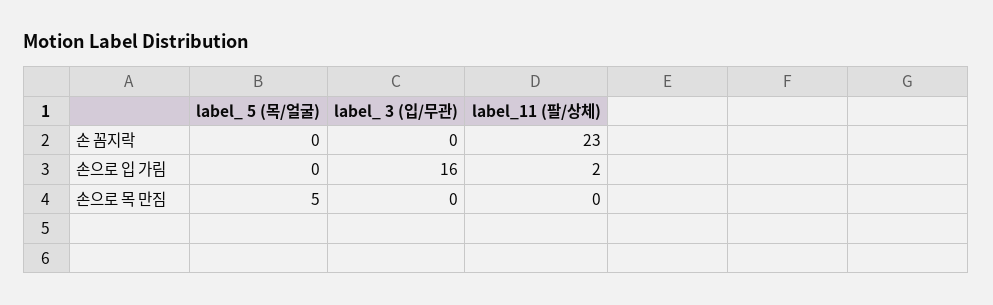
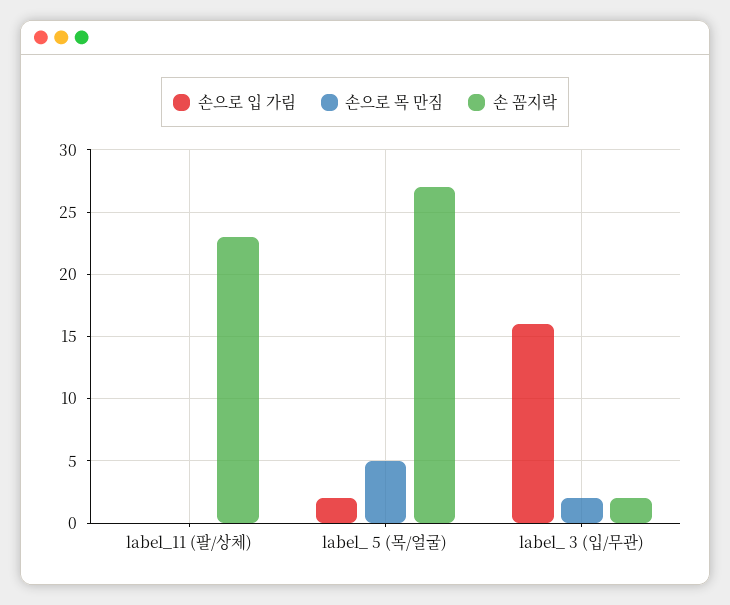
  {
    "손 꼼지락": {
-     "label_ 5 (목/얼굴)": 0,
+     "label_ 5 (목/얼굴)": 27,
-     "label_ 3 (입/무관)": 0,
+     "label_ 3 (입/무관)": 2,
      "label_11 (팔/상체)": 23
    },
    "손으로 입 가림": {
-     "label_ 5 (목/얼굴)": 0,
+     "label_ 5 (목/얼굴)": 2,
      "label_ 3 (입/무관)": 16,
-     "label_11 (팔/상체)": 2
+     "label_11 (팔/상체)": 0
    },
    "손으로 목 만짐": {
      "label_ 5 (목/얼굴)": 5,
-     "label_ 3 (입/무관)": 0,
+     "label_ 3 (입/무관)": 2,
      "label_11 (팔/상체)": 0
    }
  }

